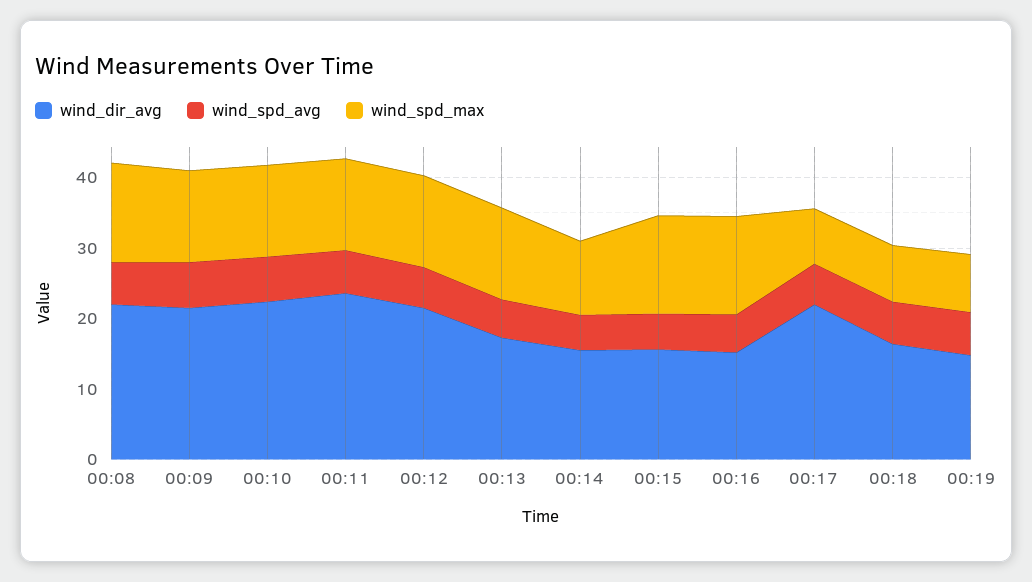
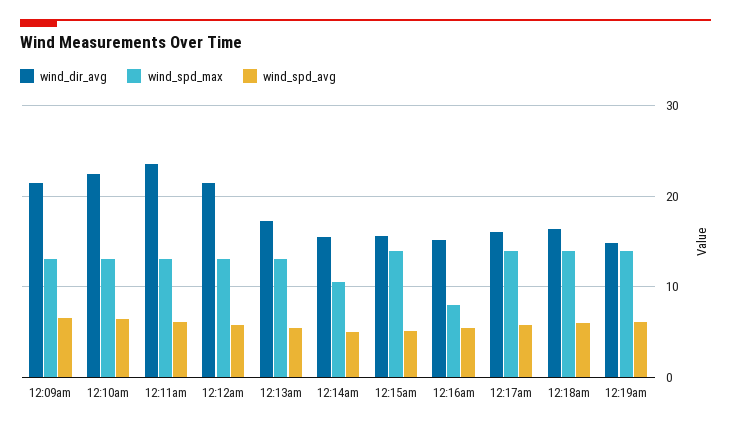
  {
    "wind_dir_avg": {
-     "00:08": 22,
      "00:09": 22,
      "00:10": 22,
      "00:11": 24,
      "00:12": 22,
      "00:13": 17,
      "00:14": 16,
      "00:15": 16,
      "00:16": 15,
-     "00:17": 22,
+     "00:17": 16,
      "00:18": 16,
      "00:19": 15
    },
    "wind_spd_avg": {
-     "00:08": 6,
      "00:09": 7,
      "00:10": 6,
      "00:11": 6,
      "00:12": 6,
      "00:13": 5,
      "00:14": 5,
      "00:15": 5,
      "00:16": 5,
      "00:17": 6,
      "00:18": 6,
      "00:19": 6
    },
    "wind_spd_max": {
-     "00:08": 14,
      "00:09": 13,
      "00:10": 13,
      "00:11": 13,
      "00:12": 13,
      "00:13": 13,
      "00:14": 11,
      "00:15": 14,
-     "00:16": 14,
+     "00:16": 8,
-     "00:17": 8,
+     "00:17": 14,
-     "00:18": 8,
+     "00:18": 14,
-     "00:19": 8
+     "00:19": 14
    }
  }

